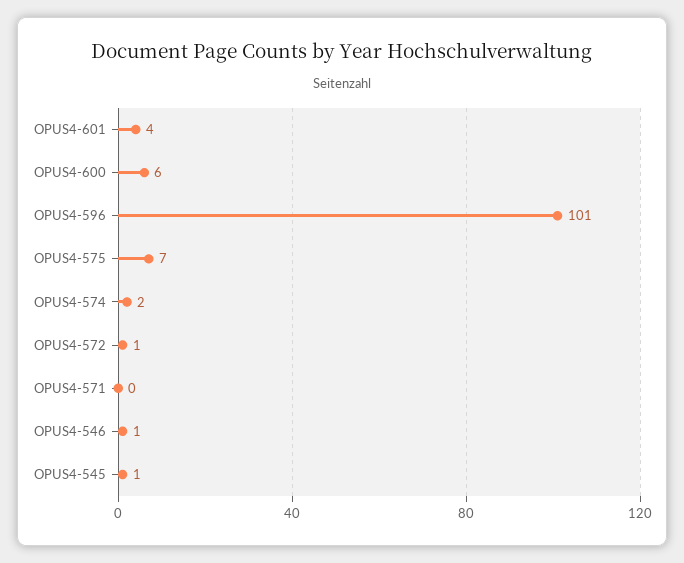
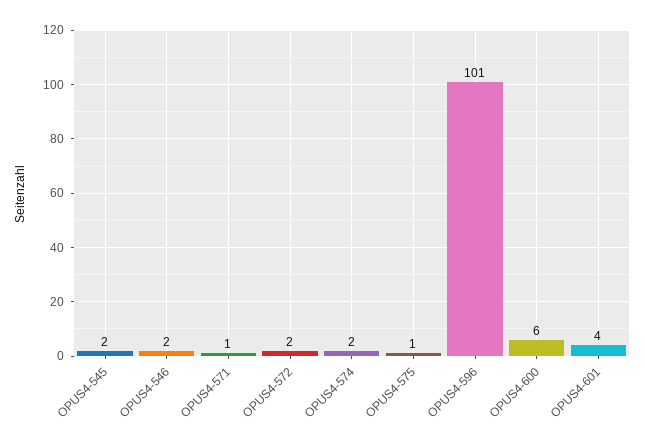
  {
    "OPUS4-601": 4,
    "OPUS4-600": 6,
    "OPUS4-596": 101,
-   "OPUS4-575": 7,
+   "OPUS4-575": 1,
    "OPUS4-574": 2,
-   "OPUS4-572": 1,
+   "OPUS4-572": 2,
-   "OPUS4-571": 0,
+   "OPUS4-571": 1,
-   "OPUS4-546": 1,
+   "OPUS4-546": 2,
-   "OPUS4-545": 1
+   "OPUS4-545": 2
  }

